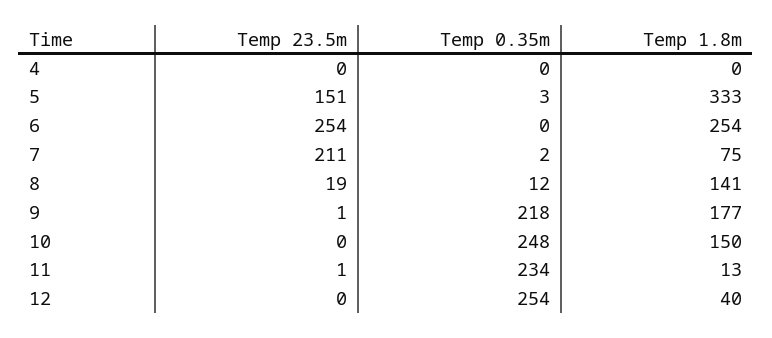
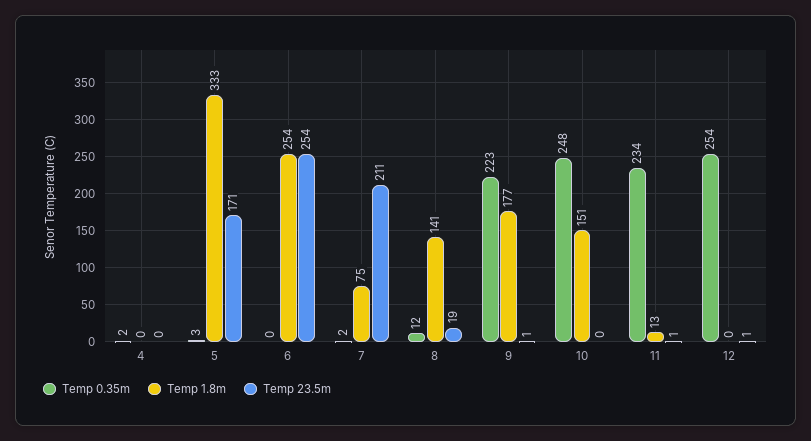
  {
    "Temp 23.5m": {
      "4": 0,
-     "5": 151,
+     "5": 171,
      "6": 254,
      "7": 211,
      "8": 19,
      "9": 1,
      "10": 0,
      "11": 1,
-     "12": 0
+     "12": 1
    },
    "Temp 0.35m": {
-     "4": 0,
+     "4": 2,
      "5": 3,
      "6": 0,
      "7": 2,
      "8": 12,
-     "9": 218,
+     "9": 223,
      "10": 248,
      "11": 234,
      "12": 254
    },
    "Temp 1.8m": {
      "4": 0,
      "5": 333,
      "6": 254,
      "7": 75,
      "8": 141,
      "9": 177,
-     "10": 150,
+     "10": 151,
      "11": 13,
-     "12": 40
+     "12": 0
    }
  }

